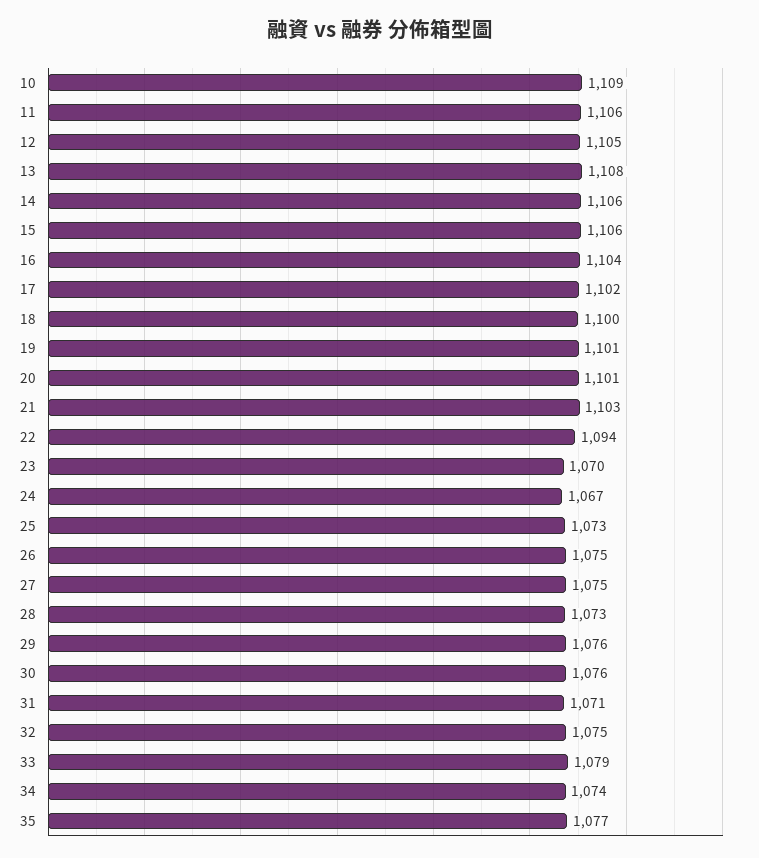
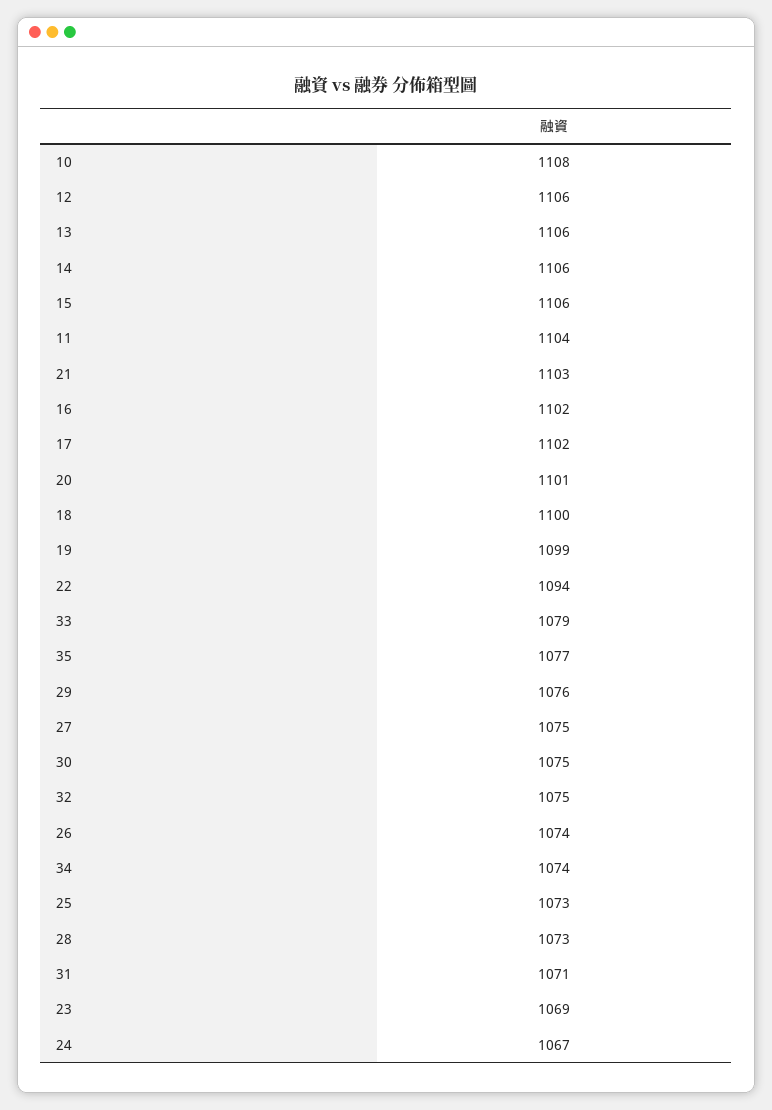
  {
-   "10": 1109,
+   "10": 1108,
-   "11": 1106,
+   "11": 1104,
-   "12": 1105,
+   "12": 1106,
-   "13": 1108,
+   "13": 1106,
    "14": 1106,
    "15": 1106,
-   "16": 1104,
+   "16": 1102,
    "17": 1102,
    "18": 1100,
-   "19": 1101,
+   "19": 1099,
    "20": 1101,
    "21": 1103,
    "22": 1094,
-   "23": 1070,
+   "23": 1069,
    "24": 1067,
    "25": 1073,
-   "26": 1075,
+   "26": 1074,
    "27": 1075,
    "28": 1073,
    "29": 1076,
-   "30": 1076,
+   "30": 1075,
    "31": 1071,
    "32": 1075,
    "33": 1079,
    "34": 1074,
    "35": 1077
  }

